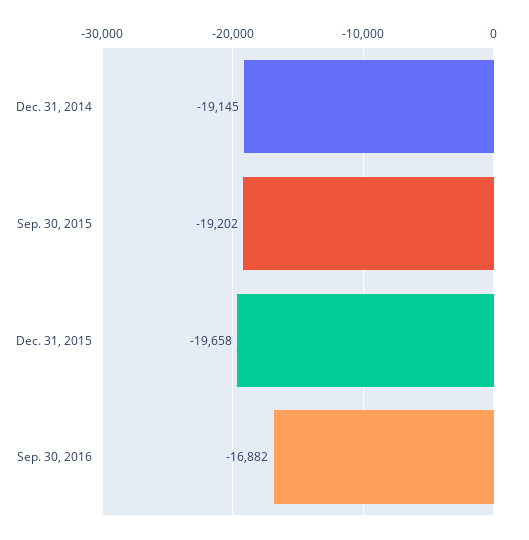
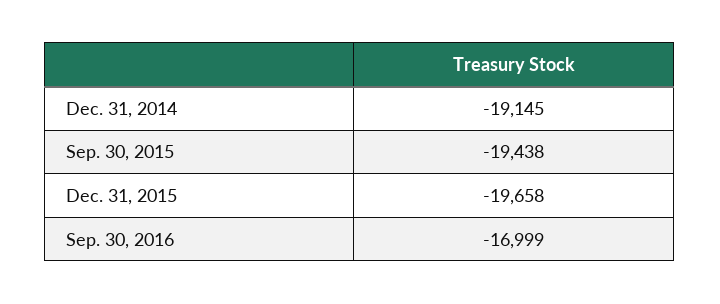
  {
    "Dec. 31, 2014": -19145,
-   "Sep. 30, 2015": -19202,
+   "Sep. 30, 2015": -19438,
    "Dec. 31, 2015": -19658,
-   "Sep. 30, 2016": -16882
+   "Sep. 30, 2016": -16999
  }

